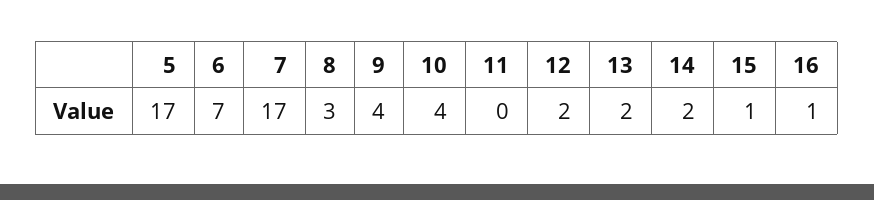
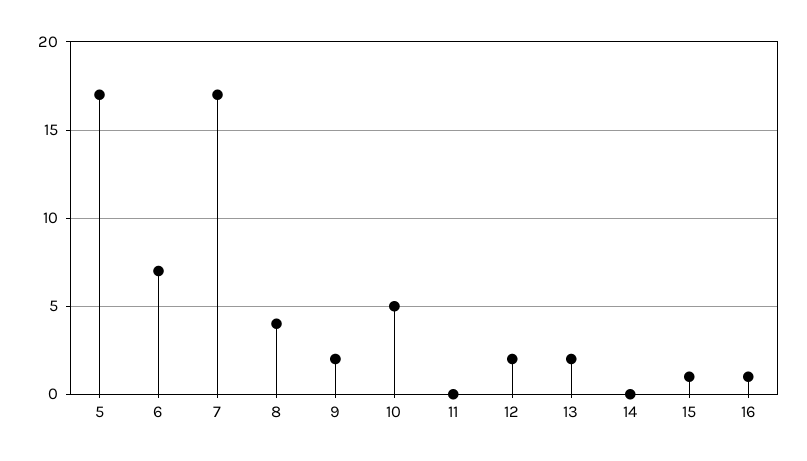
  {
    "5": 17,
    "6": 7,
    "7": 17,
-   "8": 3,
+   "8": 4,
-   "9": 4,
+   "9": 2,
-   "10": 4,
+   "10": 5,
    "11": 0,
    "12": 2,
    "13": 2,
-   "14": 2,
+   "14": 0,
    "15": 1,
    "16": 1
  }

